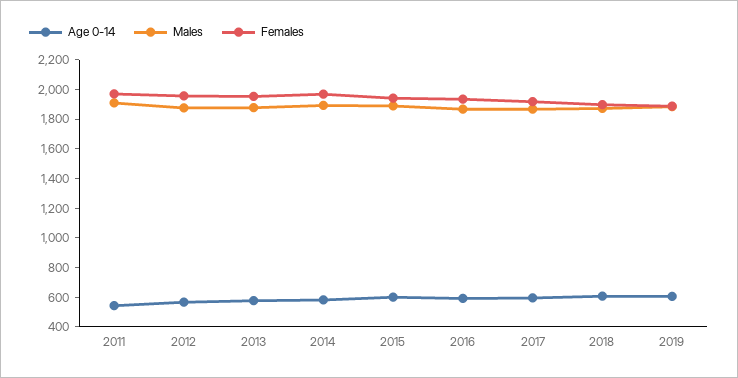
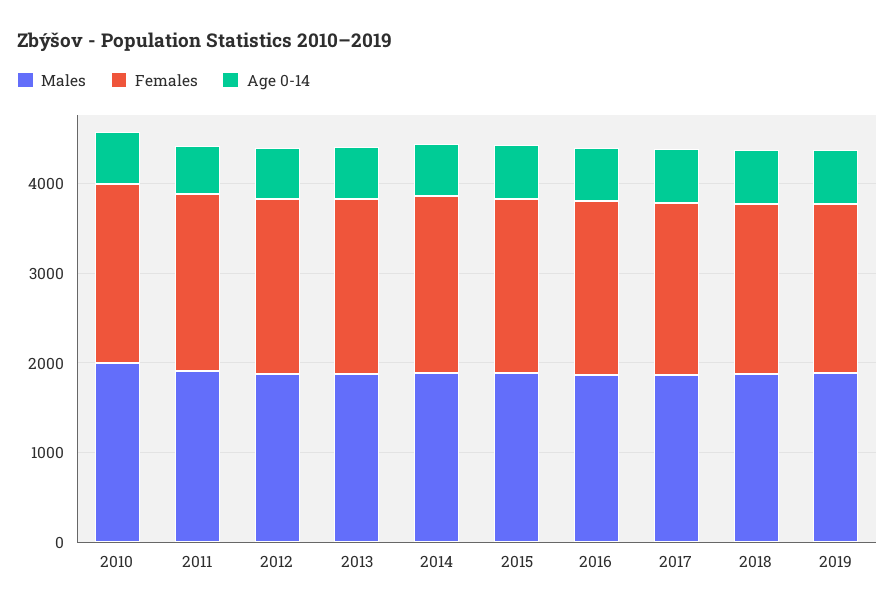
  {
    "Age 0-14": {
      "2011": 500,
      "2012": 600,
      "2013": 600,
      "2014": 600,
      "2015": 600,
      "2016": 600,
      "2017": 600,
      "2018": 600,
-     "2019": 600
+     "2019": 600,
+     "2010": 600
    },
    "Males": {
      "2011": 1900,
      "2012": 1900,
      "2013": 1900,
      "2014": 1900,
      "2015": 1900,
      "2016": 1900,
      "2017": 1900,
      "2018": 1900,
-     "2019": 1900
+     "2019": 1900,
+     "2010": 2000
    },
    "Females": {
      "2011": 2000,
      "2012": 2000,
      "2013": 2000,
      "2014": 2000,
      "2015": 1900,
      "2016": 1900,
      "2017": 1900,
      "2018": 1900,
-     "2019": 1900
+     "2019": 1900,
+     "2010": 2000
    }
  }

